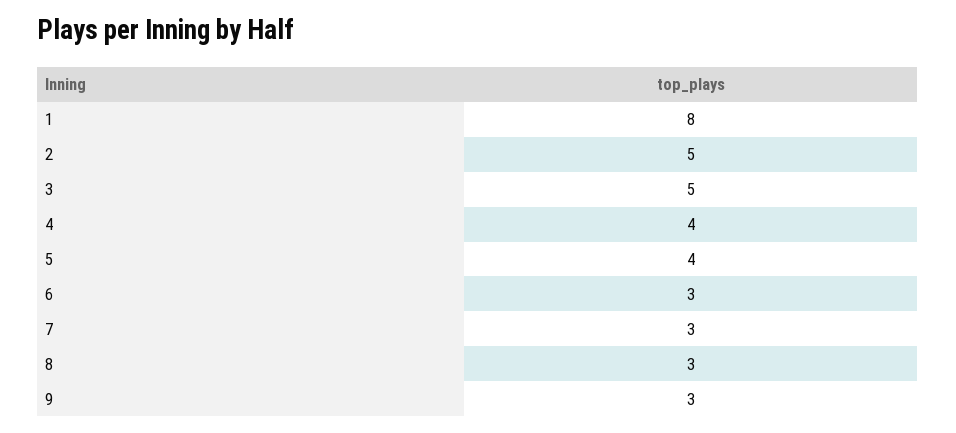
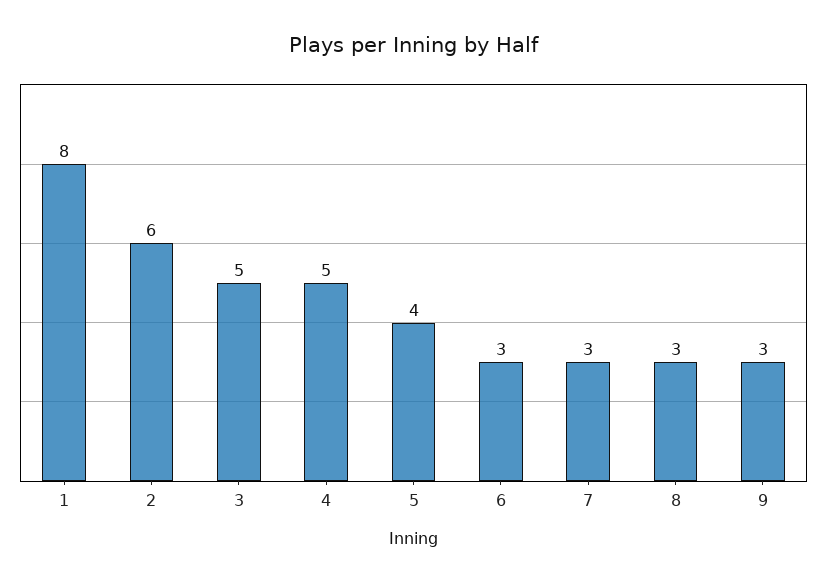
  {
    "1": 8,
-   "2": 5,
+   "2": 6,
    "3": 5,
-   "4": 4,
+   "4": 5,
    "5": 4,
    "6": 3,
    "7": 3,
    "8": 3,
    "9": 3
  }

